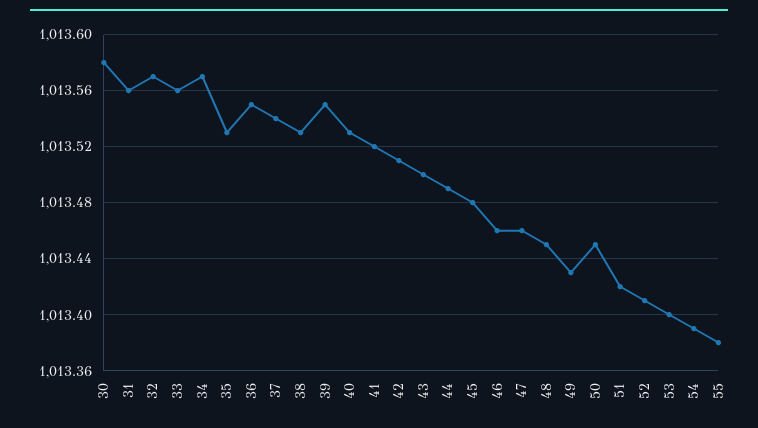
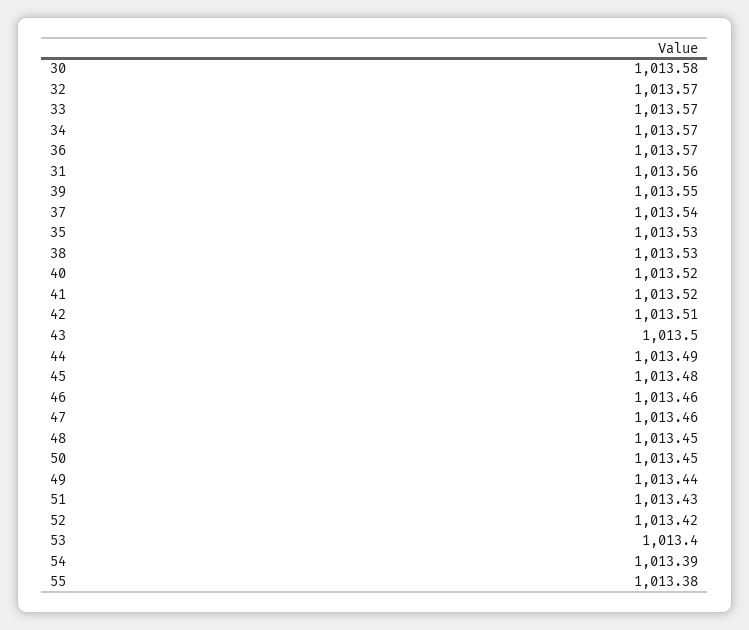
  {
    "30": 1013.58,
    "31": 1013.56,
    "32": 1013.57,
-   "33": 1013.56,
+   "33": 1013.57,
    "34": 1013.57,
    "35": 1013.53,
-   "36": 1013.55,
+   "36": 1013.57,
    "37": 1013.54,
    "38": 1013.53,
    "39": 1013.55,
-   "40": 1013.53,
+   "40": 1013.52,
    "41": 1013.52,
    "42": 1013.51,
    "43": 1013.5,
    "44": 1013.49,
    "45": 1013.48,
    "46": 1013.46,
    "47": 1013.46,
    "48": 1013.45,
-   "49": 1013.43,
+   "49": 1013.44,
    "50": 1013.45,
-   "51": 1013.42,
+   "51": 1013.43,
-   "52": 1013.41,
+   "52": 1013.42,
    "53": 1013.4,
    "54": 1013.39,
    "55": 1013.38
  }

